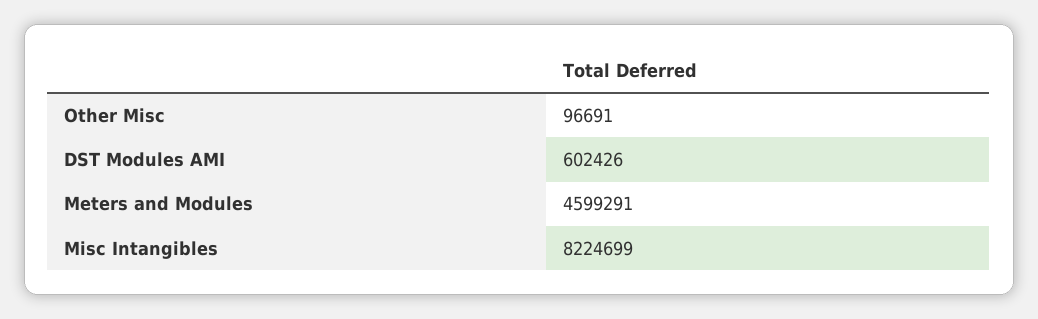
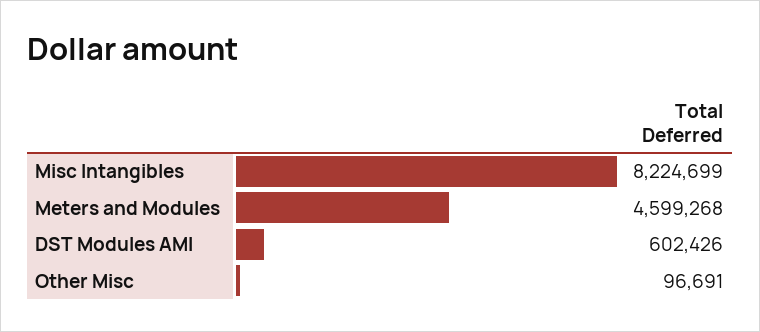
  {
    "Other Misc": 96691,
    "DST Modules AMI": 602426,
-   "Meters and Modules": 4599291,
+   "Meters and Modules": 4599268,
    "Misc Intangibles": 8224699
  }

